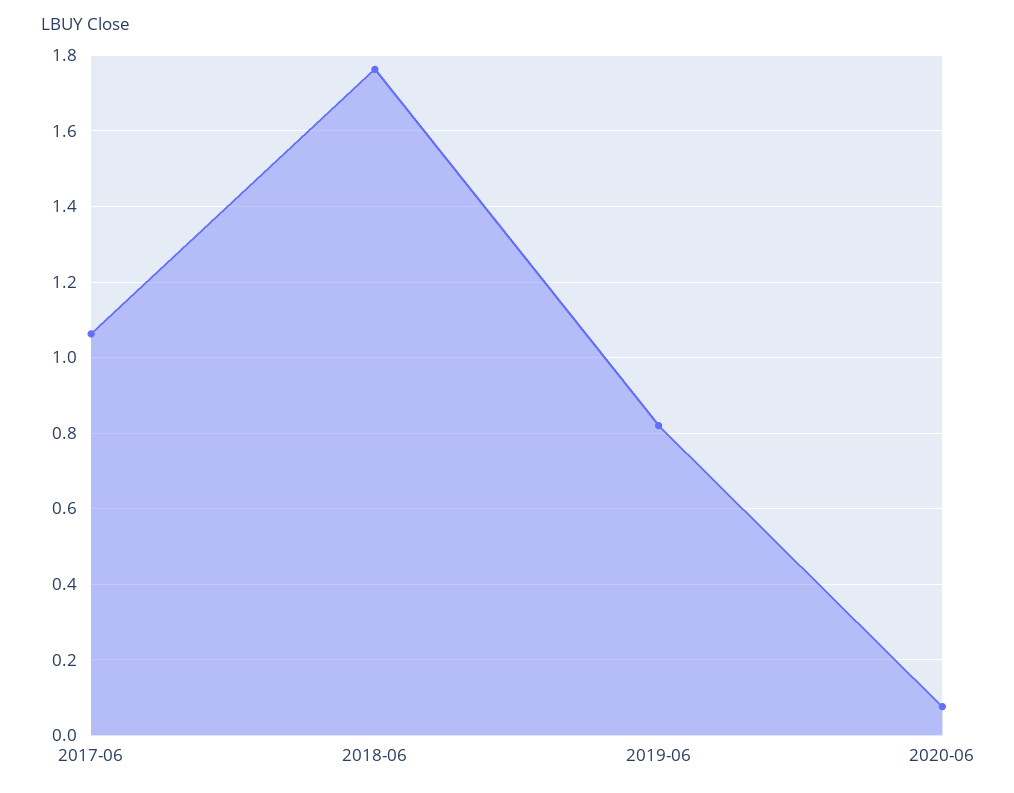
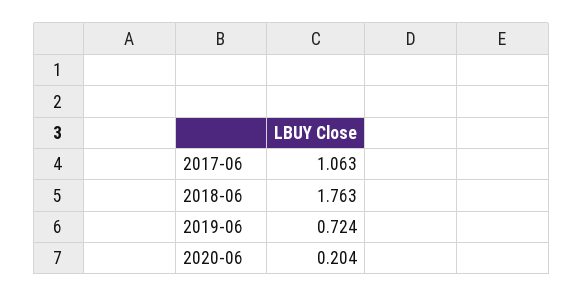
  {
    "2017-06": 1.063,
    "2018-06": 1.763,
-   "2019-06": 0.82,
+   "2019-06": 0.724,
-   "2020-06": 0.08
+   "2020-06": 0.204
  }

